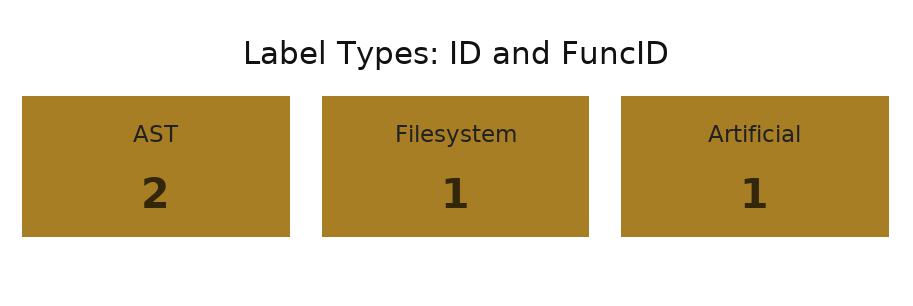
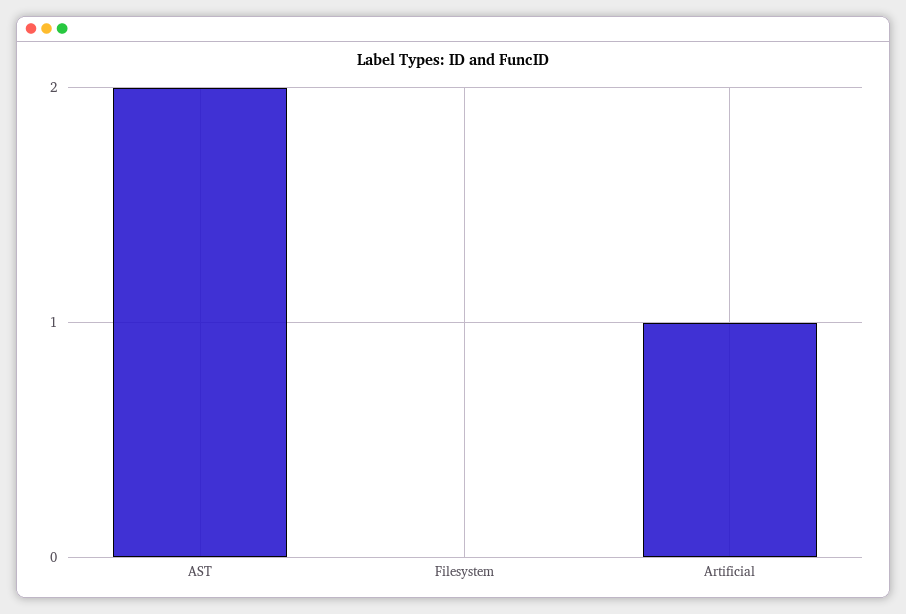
  {
    "AST": 2,
-   "Filesystem": 1,
+   "Filesystem": 0,
    "Artificial": 1
  }

